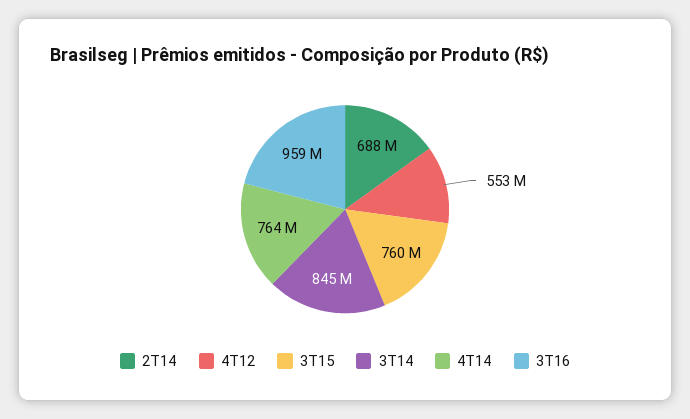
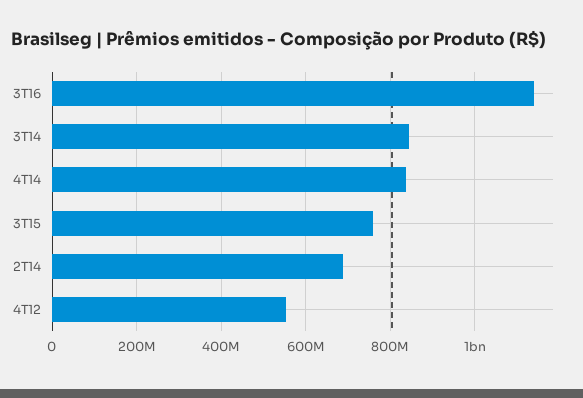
  {
    "2T14": 688000000,
    "4T12": 553000000,
    "3T15": 760000000,
    "3T14": 845000000,
-   "4T14": 764000000,
+   "4T14": 840000000,
-   "3T16": 959000000
+   "3T16": 1140000000
  }

